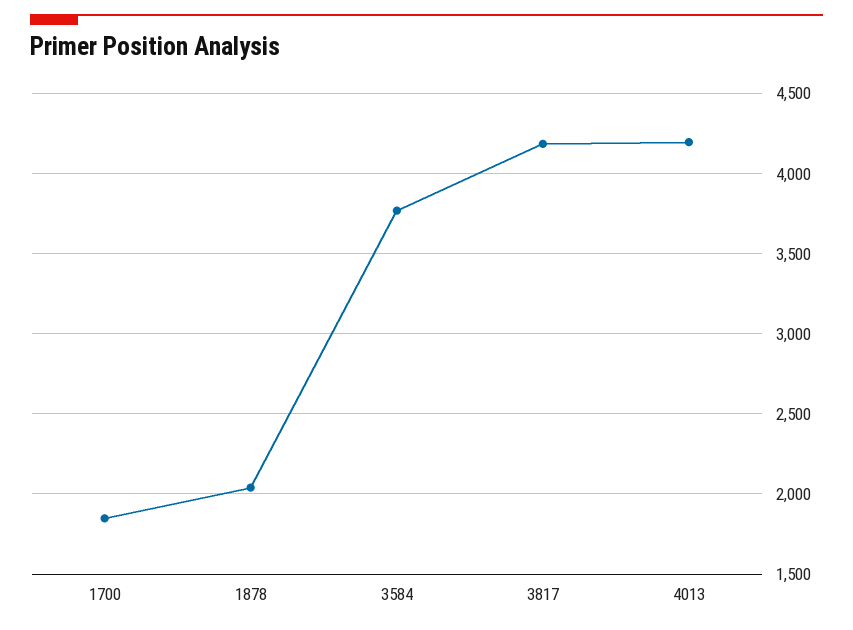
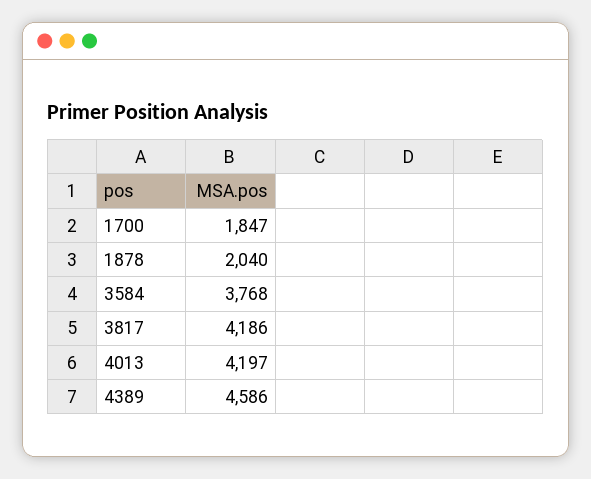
  {
    "1700": 1847,
    "1878": 2040,
    "3584": 3768,
    "3817": 4186,
-   "4013": 4197
+   "4013": 4197,
+   "4389": 4586
  }

